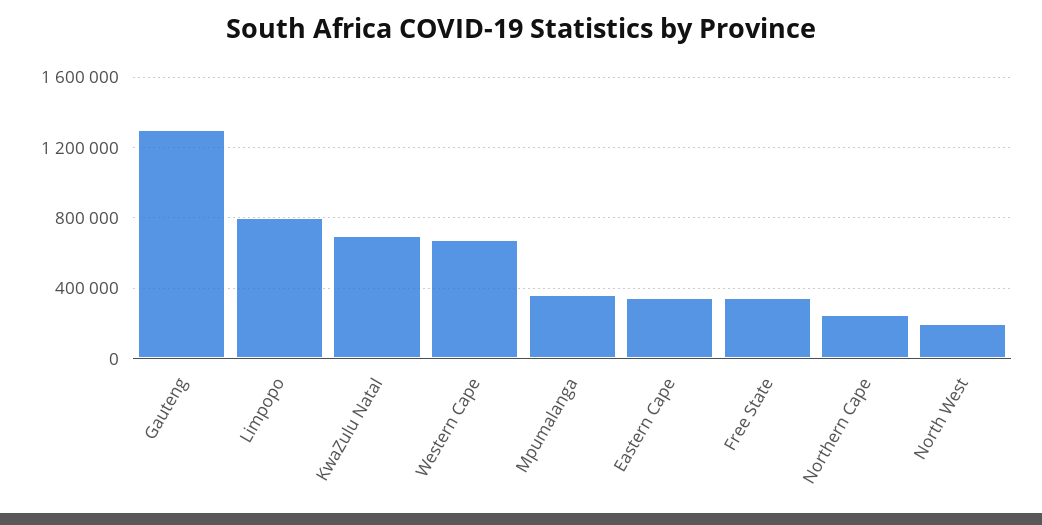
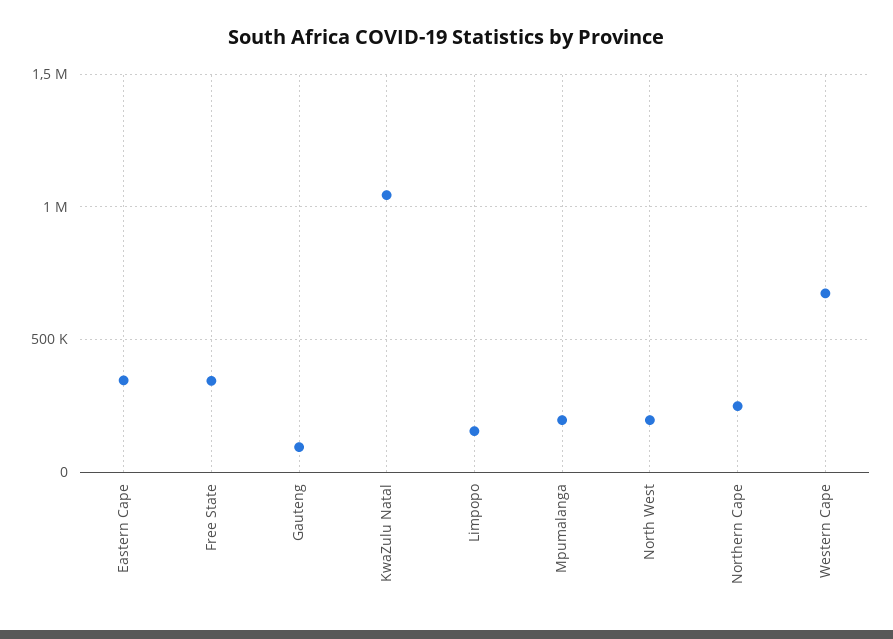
  {
-   "Gauteng": 1300000,
+   "Gauteng": 100000,
-   "Limpopo": 800000,
+   "Limpopo": 150000,
-   "KwaZulu Natal": 700000,
+   "KwaZulu Natal": 1050000,
    "Western Cape": 650000,
-   "Mpumalanga": 350000,
+   "Mpumalanga": 200000,
    "Eastern Cape": 350000,
    "Free State": 350000,
    "Northern Cape": 250000,
    "North West": 200000
  }

